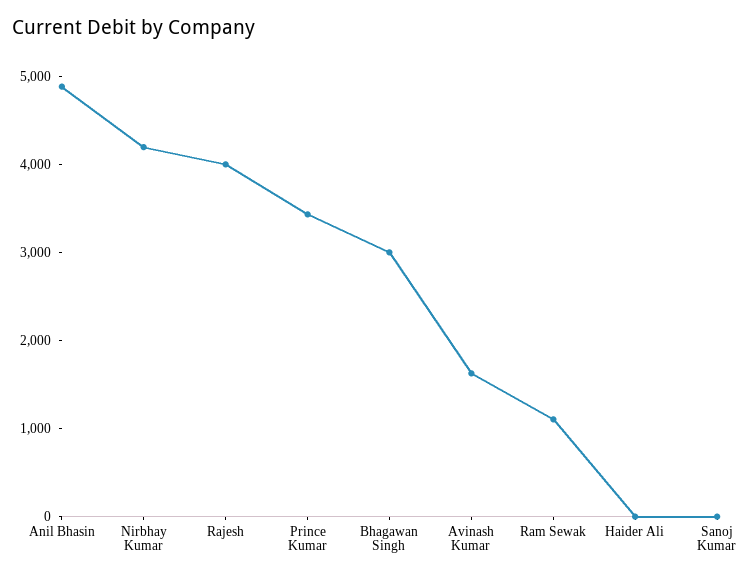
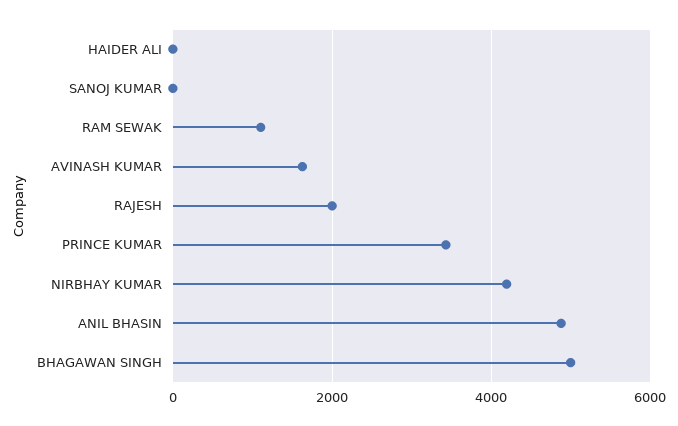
  {
    "Anil Bhasin": 4800,
    "Nirbhay Kumar": 4200,
-   "Rajesh": 4000,
+   "Rajesh": 2000,
    "Prince Kumar": 3400,
-   "Bhagawan Singh": 3000,
+   "Bhagawan Singh": 5000,
    "Avinash Kumar": 1600,
    "Ram Sewak": 1200,
    "Haider Ali": 0,
    "Sanoj Kumar": 0
  }

